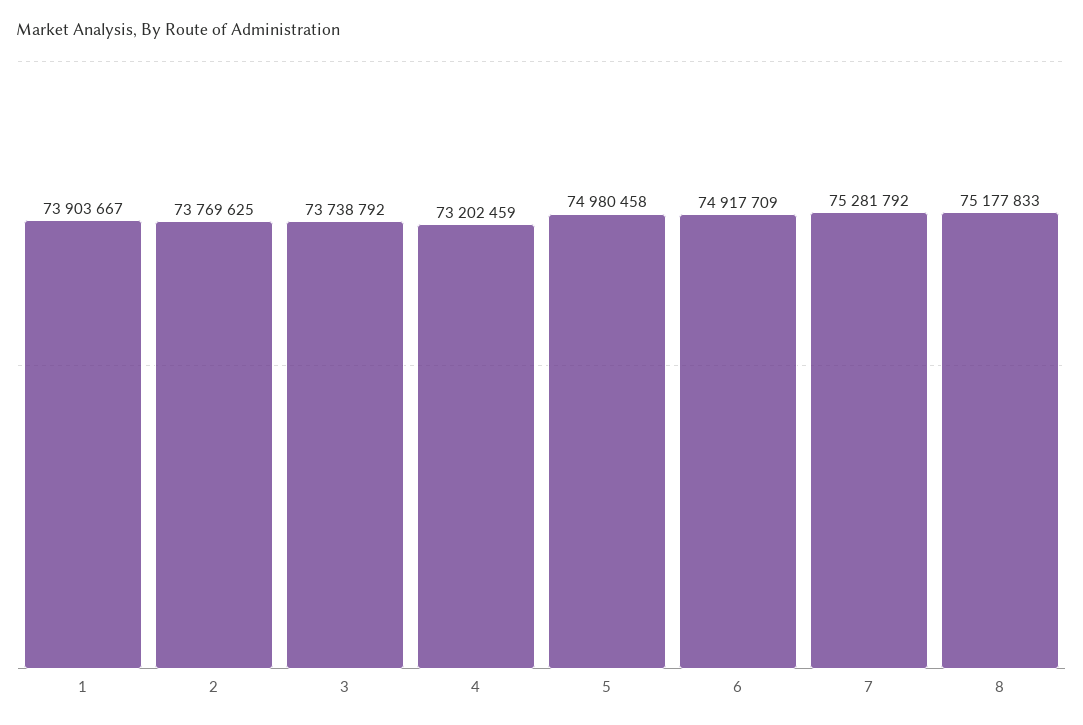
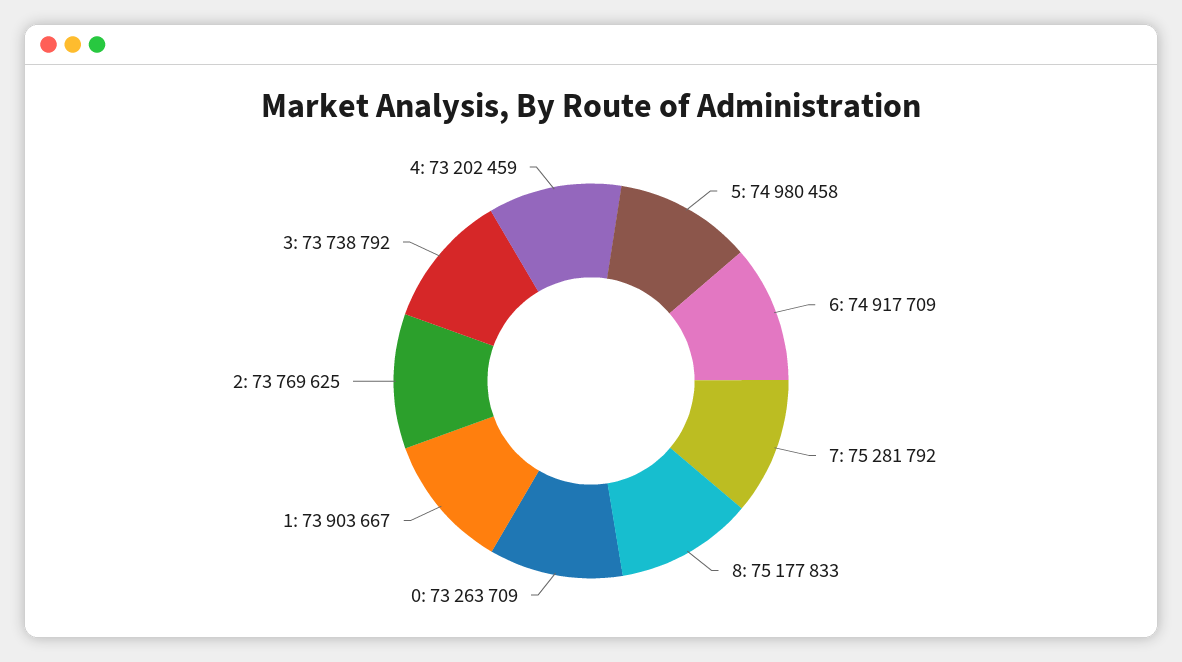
  {
    "1": 73903667,
    "2": 73769625,
    "3": 73738792,
    "4": 73202459,
    "5": 74980458,
    "6": 74917709,
    "7": 75281792,
-   "8": 75177833
+   "8": 75177833,
+   "0": 73263709
  }

